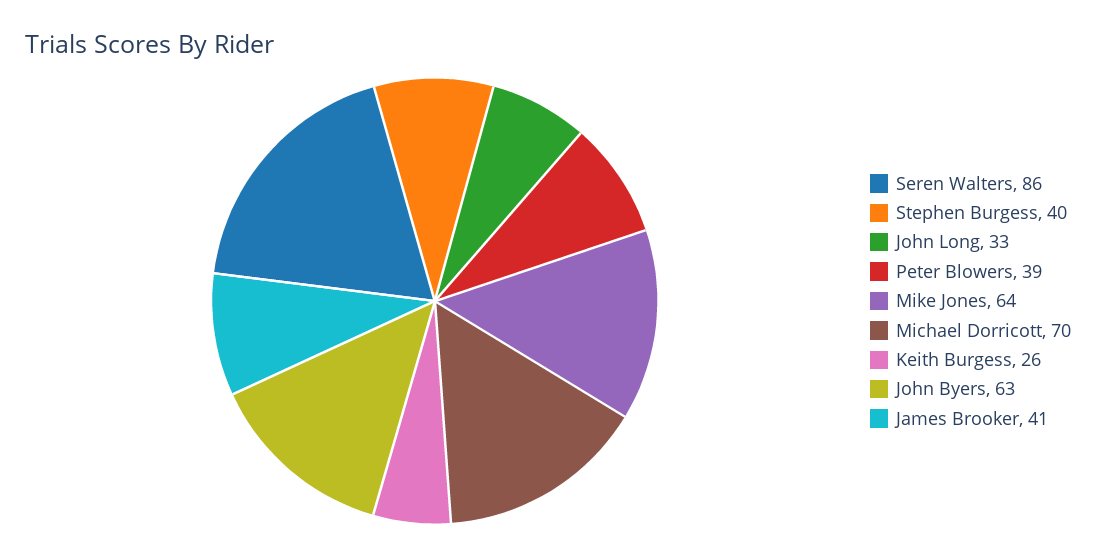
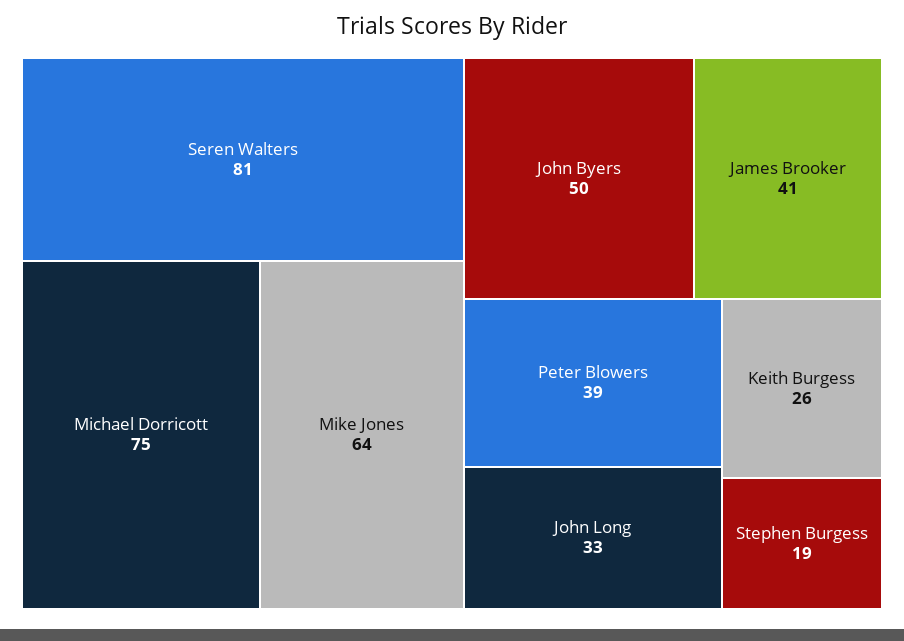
  {
-   "Seren Walters": 86,
+   "Seren Walters": 81,
-   "Stephen Burgess": 40,
+   "Stephen Burgess": 19,
    "John Long": 33,
    "Peter Blowers": 39,
    "Mike Jones": 64,
-   "Michael Dorricott": 70,
+   "Michael Dorricott": 75,
    "Keith Burgess": 26,
-   "John Byers": 63,
+   "John Byers": 50,
    "James Brooker": 41
  }

